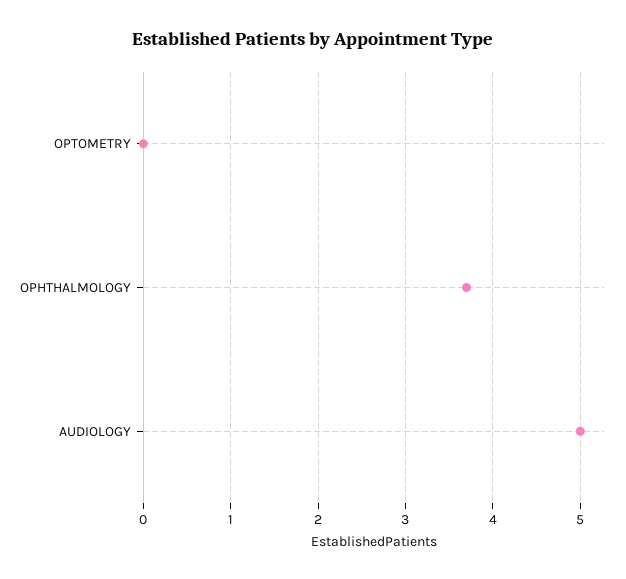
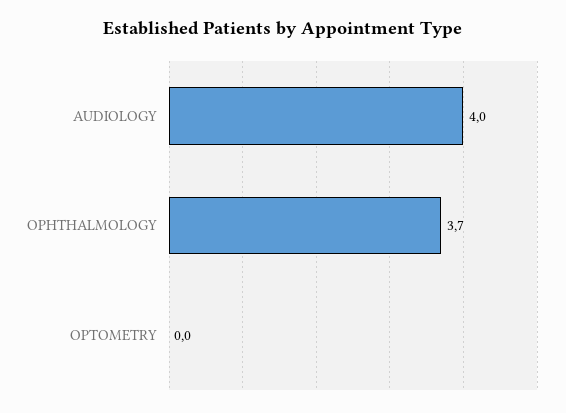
  {
    "OPTOMETRY": 0,
    "OPHTHALMOLOGY": 3.7,
-   "AUDIOLOGY": 5
+   "AUDIOLOGY": 4
  }

